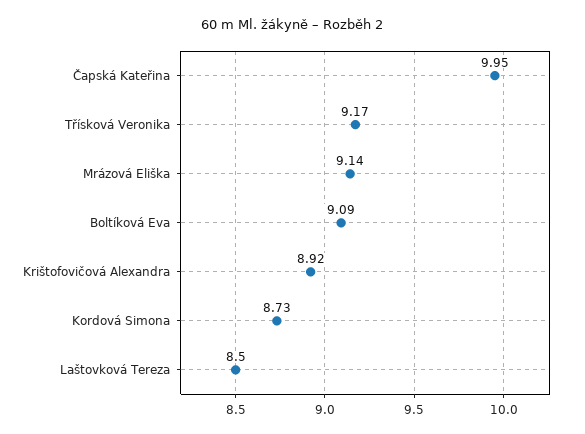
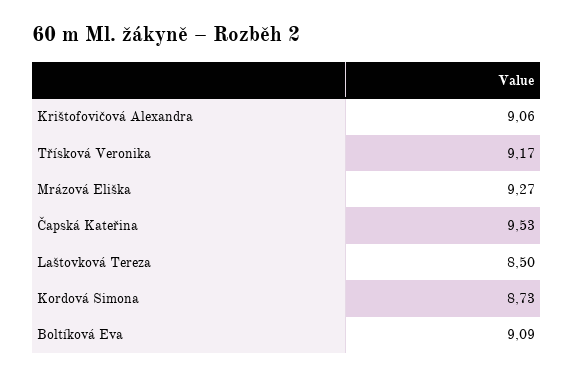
  {
-   "Čapská Kateřina": 9.95,
+   "Čapská Kateřina": 9.53,
    "Třísková Veronika": 9.17,
-   "Mrázová Eliška": 9.14,
+   "Mrázová Eliška": 9.27,
    "Boltíková Eva": 9.09,
-   "Krištofovičová Alexandra": 8.92,
+   "Krištofovičová Alexandra": 9.06,
    "Kordová Simona": 8.73,
    "Laštovková Tereza": 8.5
  }

